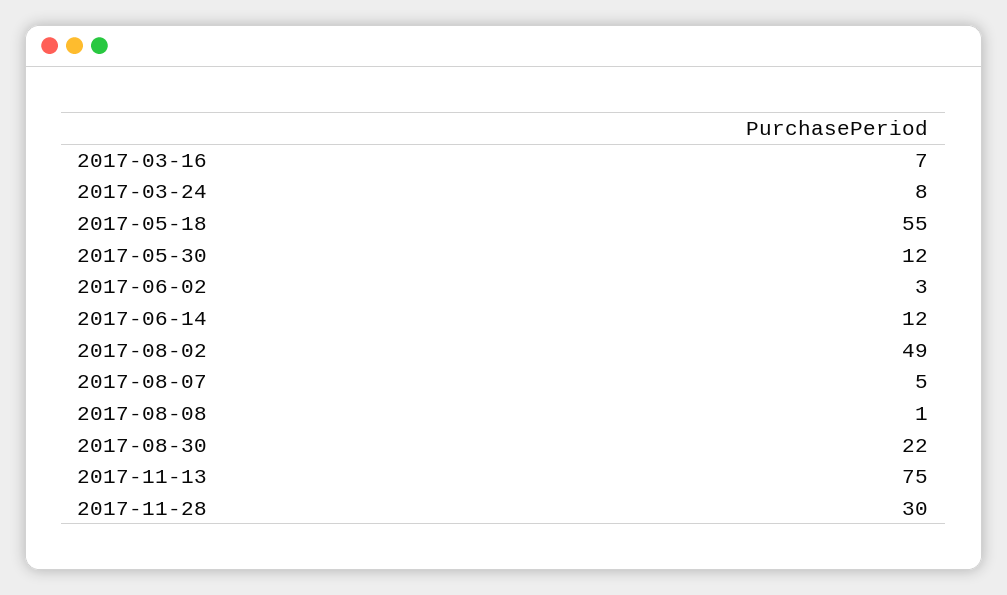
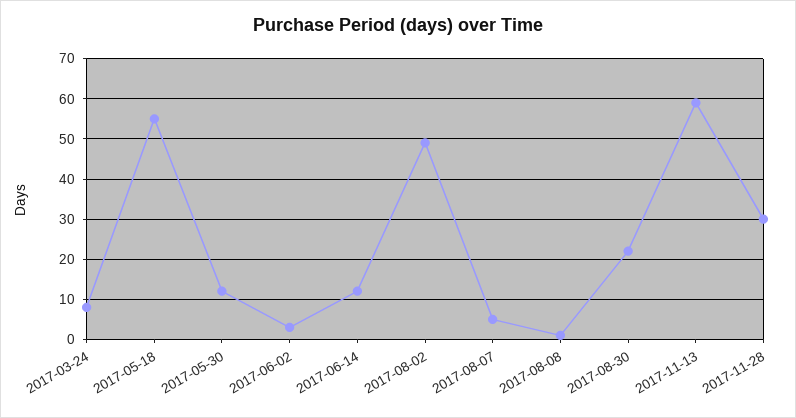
  {
-   "2017-03-16": 7,
    "2017-03-24": 8,
    "2017-05-18": 55,
    "2017-05-30": 12,
    "2017-06-02": 3,
    "2017-06-14": 12,
    "2017-08-02": 49,
    "2017-08-07": 5,
    "2017-08-08": 1,
    "2017-08-30": 22,
-   "2017-11-13": 75,
+   "2017-11-13": 60,
    "2017-11-28": 30
  }

